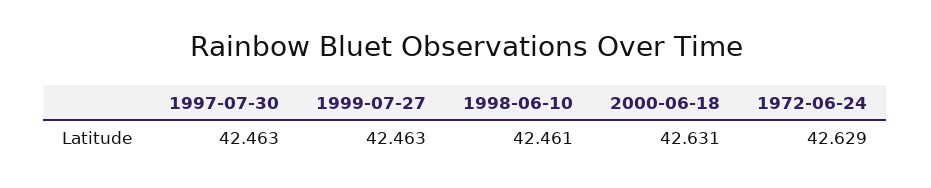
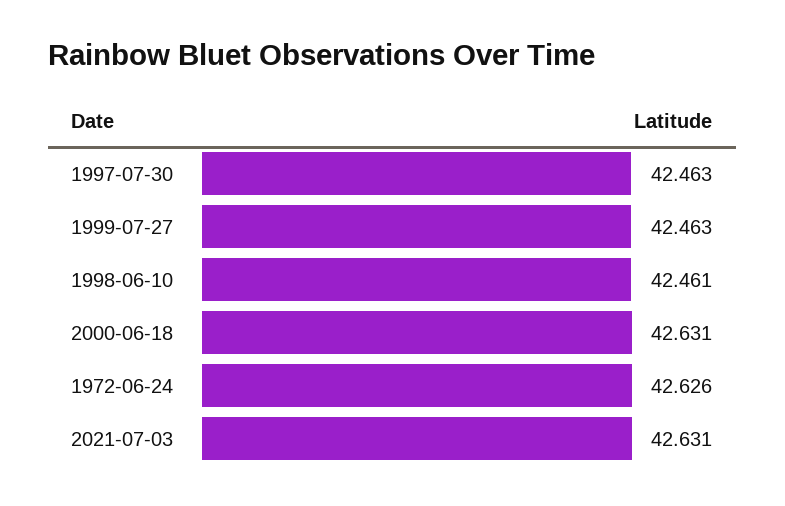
  {
    "1997-07-30": 42.463,
    "1999-07-27": 42.463,
    "1998-06-10": 42.461,
    "2000-06-18": 42.631,
-   "1972-06-24": 42.629
+   "1972-06-24": 42.626,
+   "2021-07-03": 42.631
  }

